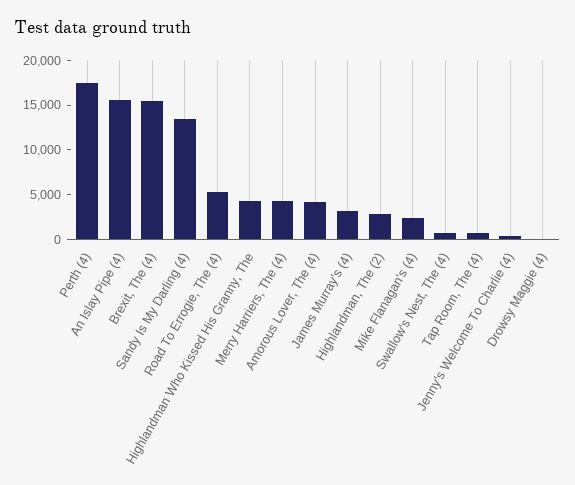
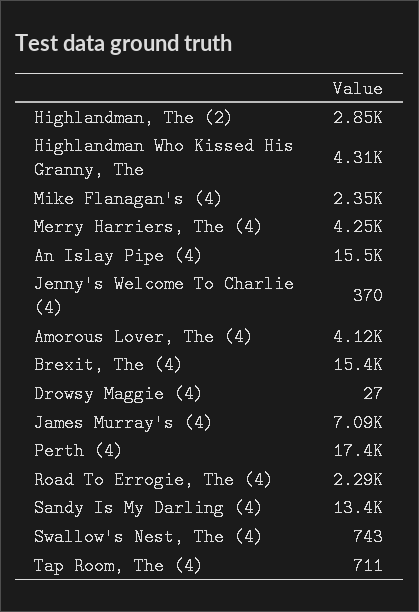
  {
    "Perth (4)": 17400,
    "An Islay Pipe (4)": 15500,
    "Brexit, The (4)": 15400,
    "Sandy Is My Darling (4)": 13400,
-   "Road To Errogie, The (4)": 5000,
+   "Road To Errogie, The (4)": 2290,
    "Highlandman Who Kissed His Granny, The": 4310,
    "Merry Harriers, The (4)": 4250,
    "Amorous Lover, The (4)": 4120,
-   "James Murray's (4)": 3000,
+   "James Murray's (4)": 7090,
    "Highlandman, The (2)": 2850,
    "Mike Flanagan's (4)": 2350,
    "Swallow's Nest, The (4)": 743,
    "Tap Room, The (4)": 711,
    "Jenny's Welcome To Charlie (4)": 370,
    "Drowsy Maggie (4)": 27
  }

